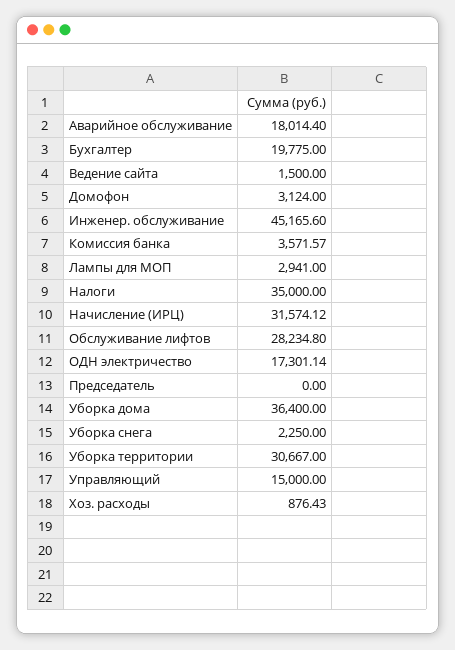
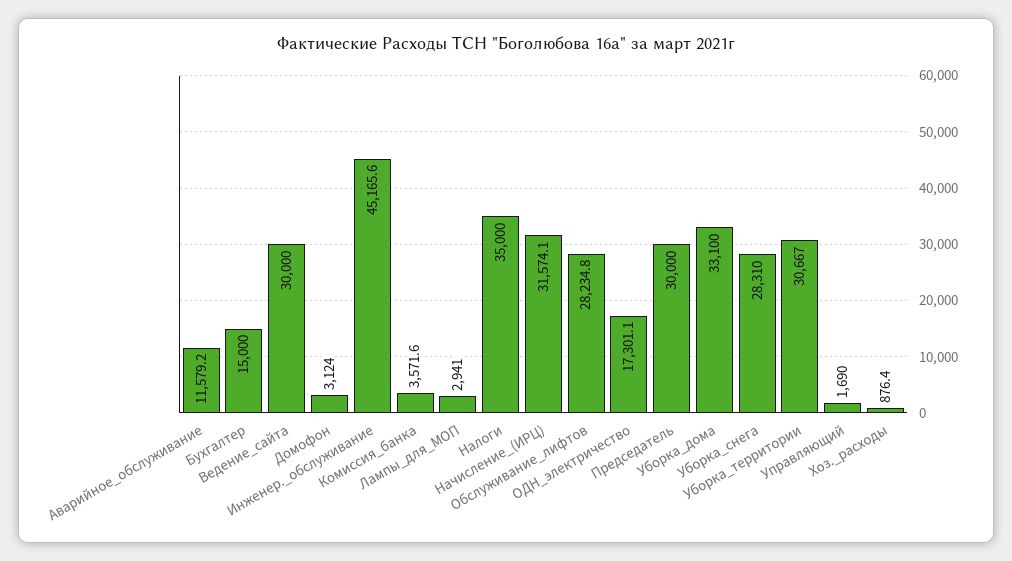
  {
-   "Аварийное обслуживание": 18014.4,
+   "Аварийное обслуживание": 11579.2,
-   "Бухгалтер": 19775,
+   "Бухгалтер": 15000,
-   "Ведение сайта": 1500,
+   "Ведение сайта": 30000,
    "Домофон": 3124,
    "Инженер. обслуживание": 45165.6,
    "Комиссия банка": 3571.57,
    "Лампы для МОП": 2941,
    "Налоги": 35000,
    "Начисление (ИРЦ)": 31574.12,
    "Обслуживание лифтов": 28234.8,
    "ОДН электричество": 17301.14,
-   "Председатель": 0,
+   "Председатель": 30000,
-   "Уборка дома": 36400,
+   "Уборка дома": 33100,
-   "Уборка снега": 2250,
+   "Уборка снега": 28310,
    "Уборка территории": 30667,
-   "Управляющий": 15000,
+   "Управляющий": 1690,
    "Хоз. расходы": 876.43
  }

